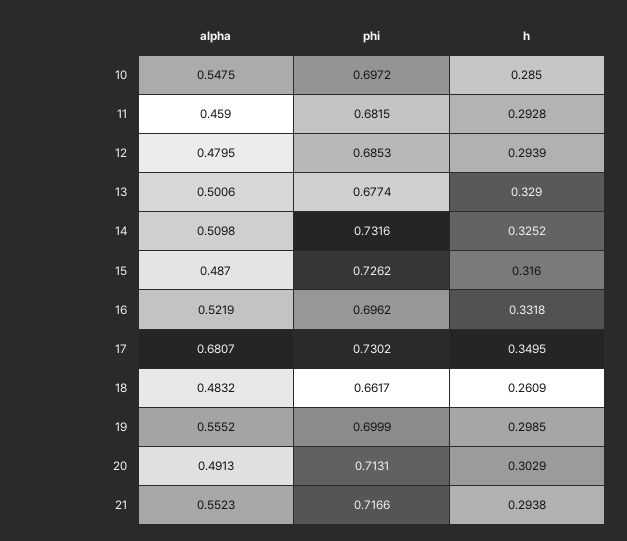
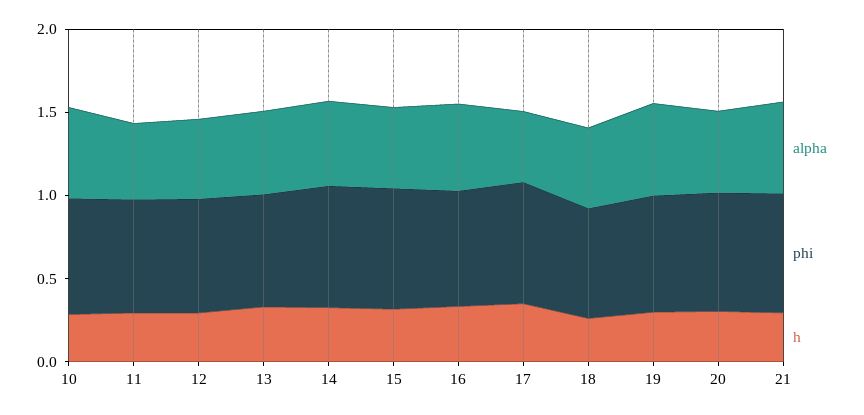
  {
    "alpha": {
      "10": 0.5475,
      "11": 0.459,
      "12": 0.4795,
      "13": 0.5006,
      "14": 0.5098,
      "15": 0.487,
      "16": 0.5219,
-     "17": 0.6807,
+     "17": 0.4,
      "18": 0.4832,
      "19": 0.5552,
      "20": 0.4913,
      "21": 0.5523
    },
    "phi": {
      "10": 0.6972,
      "11": 0.6815,
      "12": 0.6853,
      "13": 0.6774,
      "14": 0.7316,
      "15": 0.7262,
      "16": 0.6962,
      "17": 0.7302,
      "18": 0.6617,
      "19": 0.6999,
      "20": 0.7131,
      "21": 0.7166
    },
    "h": {
      "10": 0.285,
      "11": 0.2928,
      "12": 0.2939,
      "13": 0.329,
      "14": 0.3252,
      "15": 0.316,
      "16": 0.3318,
      "17": 0.3495,
      "18": 0.2609,
      "19": 0.2985,
      "20": 0.3029,
      "21": 0.2938
    }
  }

